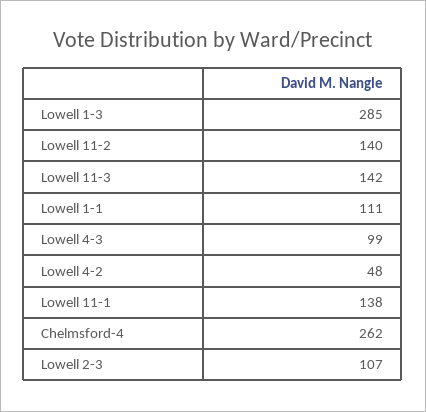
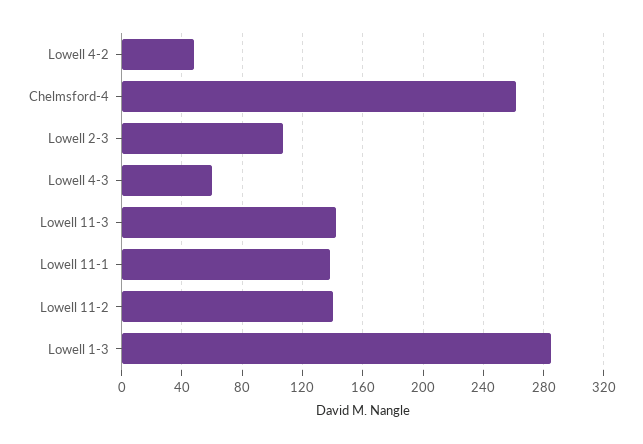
  {
    "Lowell 1-3": 285,
    "Lowell 11-2": 140,
    "Lowell 11-3": 142,
-   "Lowell 1-1": 111,
-   "Lowell 4-3": 99,
+   "Lowell 4-3": 60,
    "Lowell 4-2": 48,
    "Lowell 11-1": 138,
    "Chelmsford-4": 262,
    "Lowell 2-3": 107
  }

